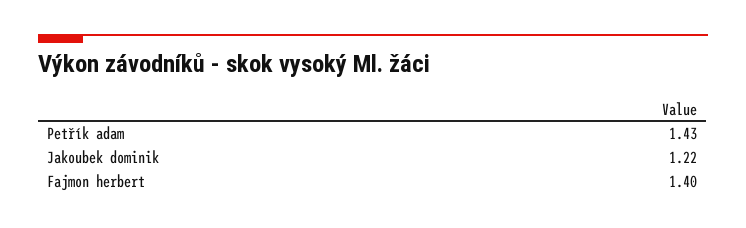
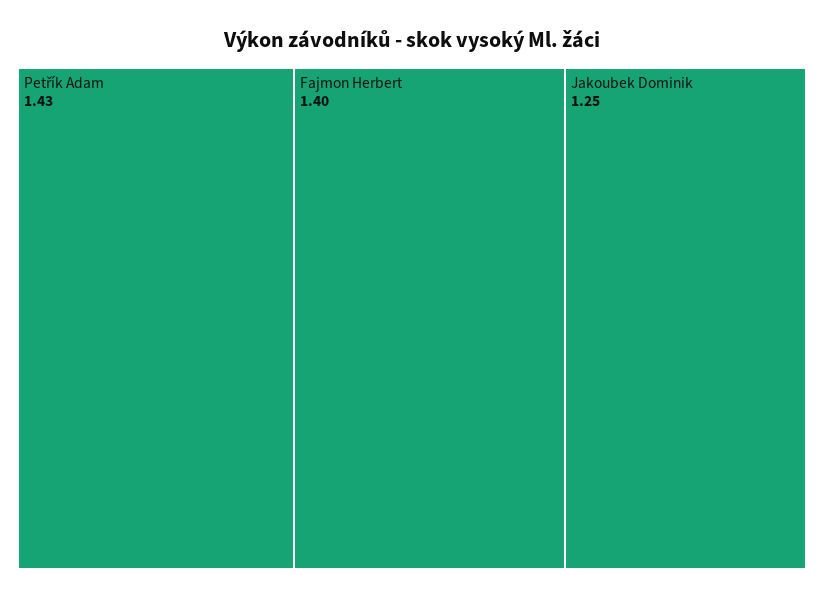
  {
    "Petřík adam": 1.43,
-   "Jakoubek dominik": 1.22,
+   "Jakoubek dominik": 1.25,
    "Fajmon herbert": 1.4
  }

